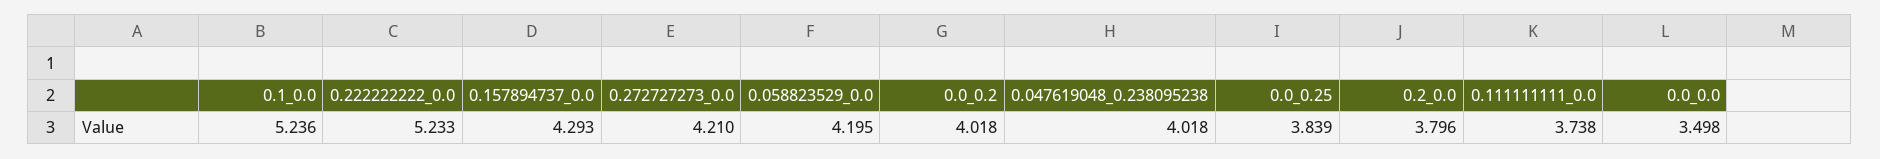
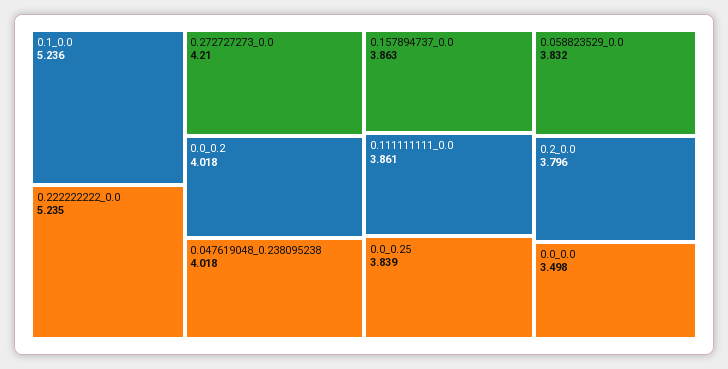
  {
    "0.1_0.0": 5.236,
-   "0.222222222_0.0": 5.233,
+   "0.222222222_0.0": 5.235,
-   "0.157894737_0.0": 4.293,
+   "0.157894737_0.0": 3.863,
    "0.272727273_0.0": 4.21,
-   "0.058823529_0.0": 4.195,
+   "0.058823529_0.0": 3.832,
    "0.0_0.2": 4.018,
    "0.047619048_0.238095238": 4.018,
    "0.0_0.25": 3.839,
    "0.2_0.0": 3.796,
-   "0.111111111_0.0": 3.738,
+   "0.111111111_0.0": 3.861,
    "0.0_0.0": 3.498
  }

